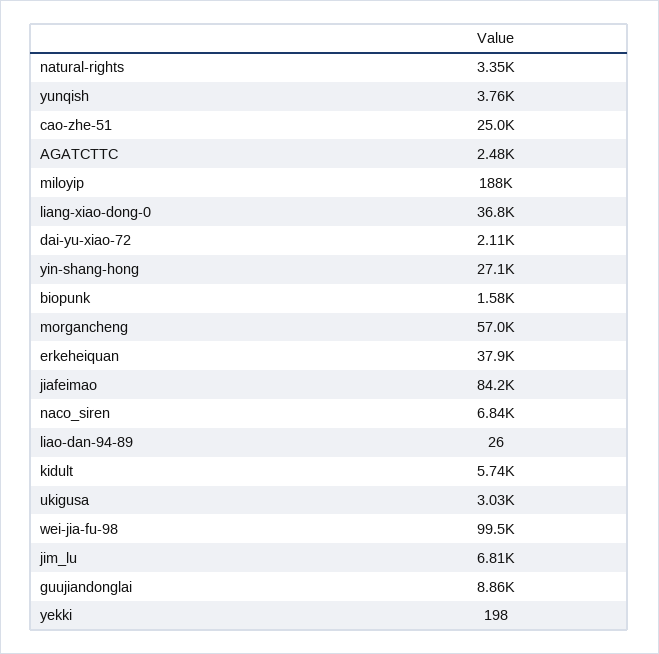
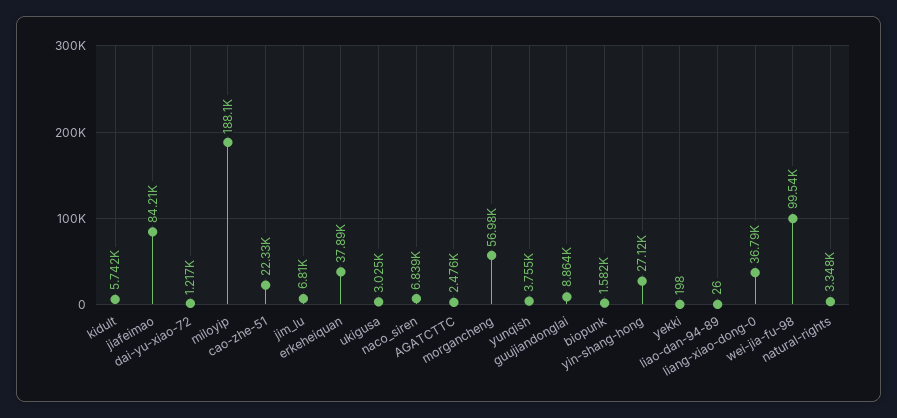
  {
    "natural-rights": 3348,
    "yunqish": 3755,
-   "cao-zhe-51": 25000,
+   "cao-zhe-51": 22330,
    "AGATCTTC": 2476,
    "miloyip": 188100,
    "liang-xiao-dong-0": 36790,
-   "dai-yu-xiao-72": 2110,
+   "dai-yu-xiao-72": 1217,
    "yin-shang-hong": 27120,
    "biopunk": 1582,
    "morgancheng": 56980,
    "erkeheiquan": 37890,
    "jiafeimao": 84210,
    "naco_siren": 6839,
    "liao-dan-94-89": 26,
    "kidult": 5742,
    "ukigusa": 3025,
    "wei-jia-fu-98": 99540,
    "jim_lu": 6810,
    "guujiandonglai": 8864,
    "yekki": 198
  }

